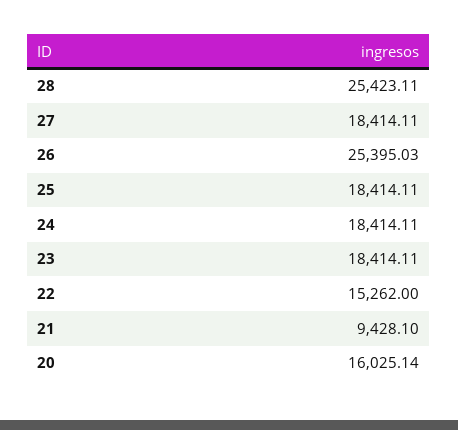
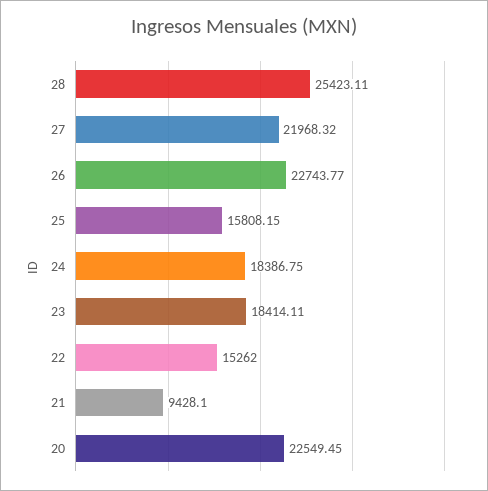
  {
    "28": 25423.11,
-   "27": 18414.11,
+   "27": 21968.32,
-   "26": 25395.03,
+   "26": 22743.77,
-   "25": 18414.11,
+   "25": 15808.15,
-   "24": 18414.11,
+   "24": 18386.75,
    "23": 18414.11,
    "22": 15262,
    "21": 9428.1,
-   "20": 16025.14
+   "20": 22549.45
  }

